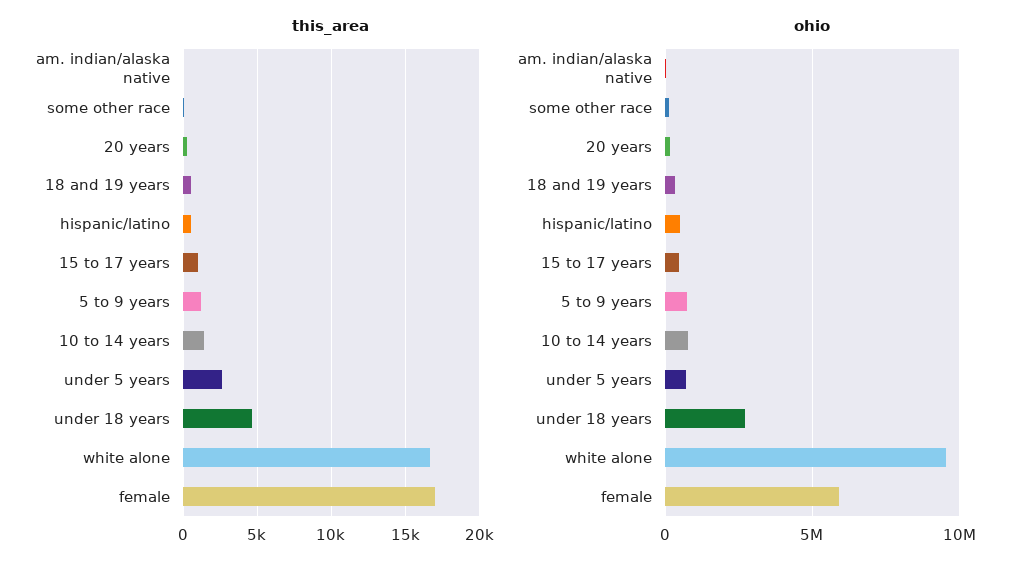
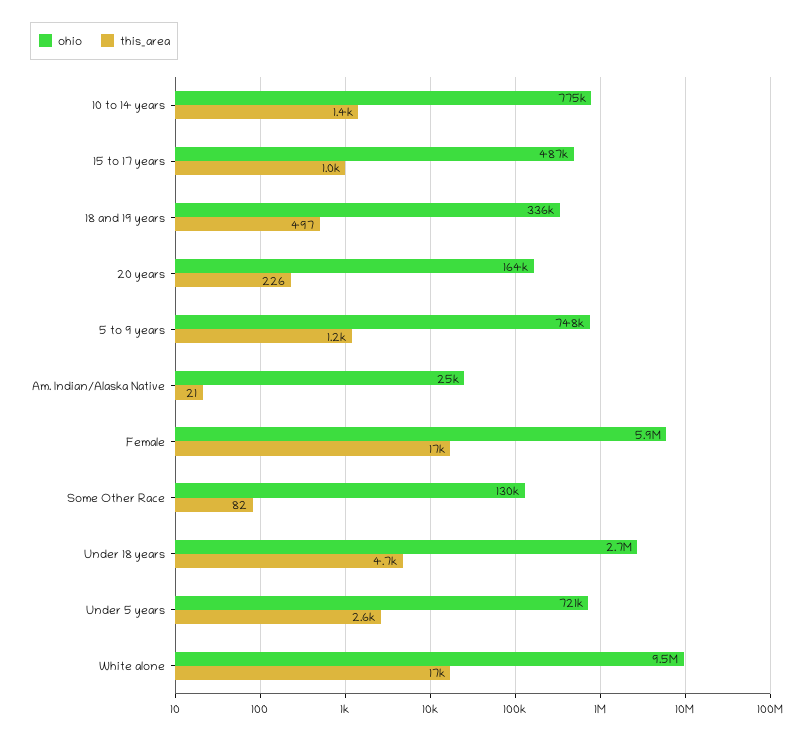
  {
    "this_area": {
      "am. indian/alaska native": 21,
      "some other race": 82,
      "20 years": 226,
      "18 and 19 years": 497,
-     "hispanic/latino": 500,
      "15 to 17 years": 1000,
      "5 to 9 years": 1200,
      "10 to 14 years": 1400,
      "under 5 years": 2600,
      "under 18 years": 4700,
      "white alone": 17000,
      "female": 17000
    },
    "ohio": {
      "am. indian/alaska native": 25000,
      "some other race": 130000,
      "20 years": 164000,
      "18 and 19 years": 336000,
-     "hispanic/latino": 500000,
      "15 to 17 years": 487000,
      "5 to 9 years": 748000,
      "10 to 14 years": 775000,
      "under 5 years": 721000,
      "under 18 years": 2700000,
      "white alone": 9500000,
      "female": 5900000
    }
  }

